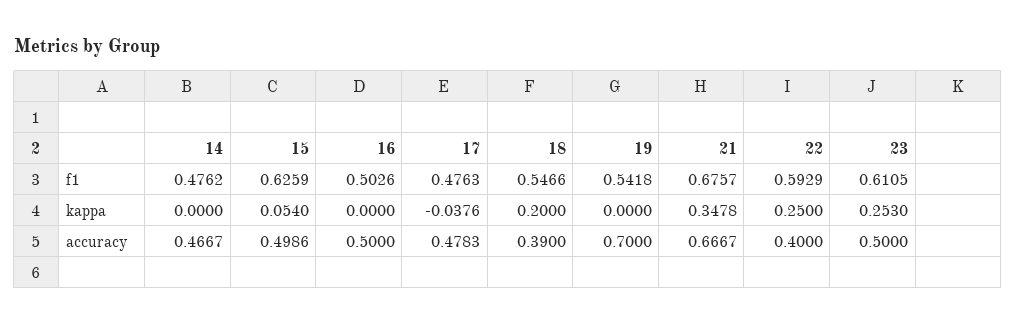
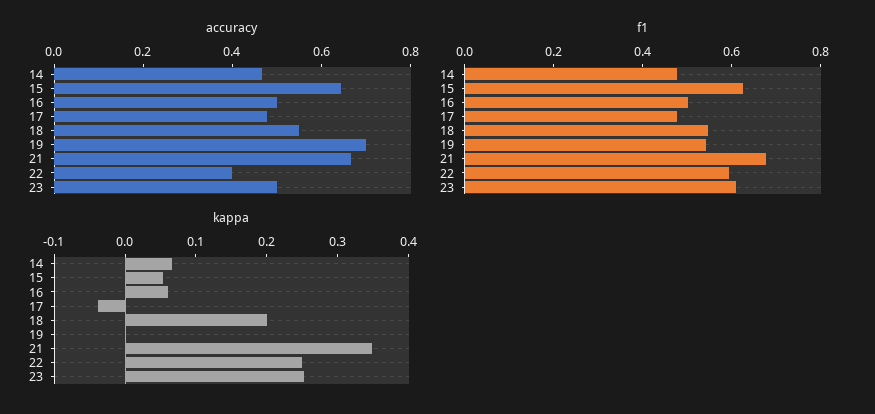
  {
    "f1": {
      "14": 0.4762,
      "15": 0.6259,
      "16": 0.5026,
      "17": 0.4763,
      "18": 0.5466,
      "19": 0.5418,
      "21": 0.6757,
      "22": 0.5929,
      "23": 0.6105
    },
    "kappa": {
-     "14": 0,
+     "14": 0.06,
      "15": 0.054,
-     "16": 0,
+     "16": 0.06,
      "17": -0.0376,
      "18": 0.2,
      "19": 0,
      "21": 0.3478,
      "22": 0.25,
      "23": 0.253
    },
    "accuracy": {
      "14": 0.4667,
-     "15": 0.4986,
+     "15": 0.65,
      "16": 0.5,
      "17": 0.4783,
-     "18": 0.39,
+     "18": 0.55,
      "19": 0.7,
      "21": 0.6667,
      "22": 0.4,
      "23": 0.5
    }
  }

